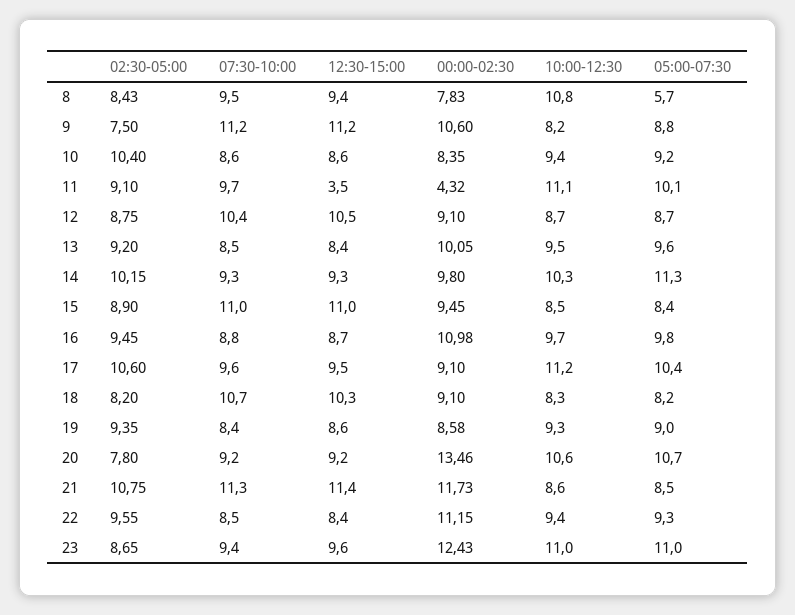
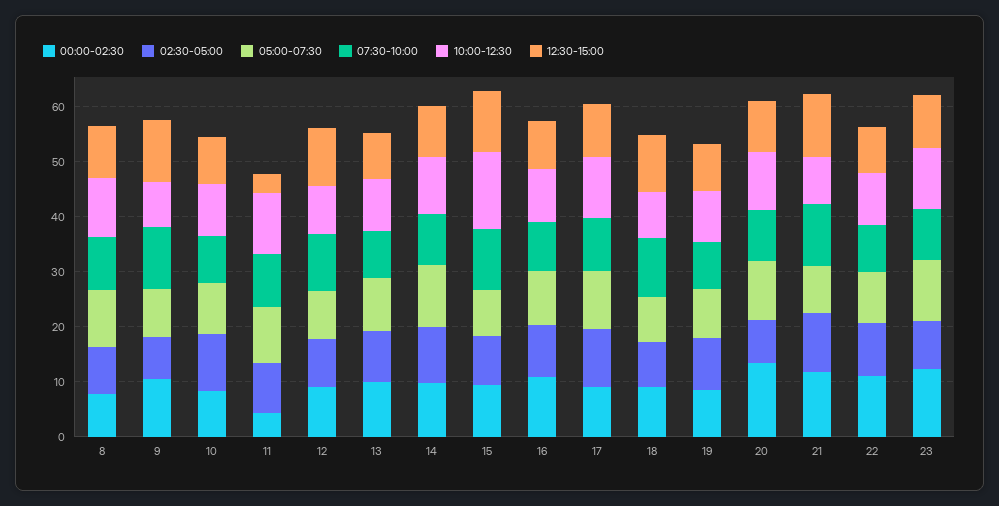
  {
    "02:30-05:00": {
      "8": 8.43,
      "9": 7.5,
      "10": 10.4,
      "11": 9.1,
      "12": 8.75,
      "13": 9.2,
      "14": 10.15,
      "15": 8.9,
      "16": 9.45,
      "17": 10.6,
      "18": 8.2,
      "19": 9.35,
      "20": 7.8,
      "21": 10.75,
      "22": 9.55,
      "23": 8.65
    },
    "07:30-10:00": {
      "8": 9.5,
      "9": 11.2,
      "10": 8.6,
      "11": 9.7,
      "12": 10.4,
      "13": 8.5,
      "14": 9.3,
      "15": 11,
      "16": 8.8,
      "17": 9.6,
      "18": 10.7,
      "19": 8.4,
      "20": 9.2,
      "21": 11.3,
      "22": 8.5,
      "23": 9.4
    },
    "12:30-15:00": {
      "8": 9.4,
      "9": 11.2,
      "10": 8.6,
      "11": 3.5,
      "12": 10.5,
      "13": 8.4,
      "14": 9.3,
      "15": 11,
      "16": 8.7,
      "17": 9.5,
      "18": 10.3,
      "19": 8.6,
      "20": 9.2,
      "21": 11.4,
      "22": 8.4,
      "23": 9.6
    },
    "00:00-02:30": {
      "8": 7.83,
      "9": 10.6,
      "10": 8.35,
      "11": 4.32,
      "12": 9.1,
      "13": 10.05,
      "14": 9.8,
      "15": 9.45,
      "16": 10.98,
      "17": 9.1,
      "18": 9.1,
      "19": 8.58,
      "20": 13.46,
      "21": 11.73,
      "22": 11.15,
      "23": 12.43
    },
    "10:00-12:30": {
      "8": 10.8,
      "9": 8.2,
      "10": 9.4,
      "11": 11.1,
      "12": 8.7,
      "13": 9.5,
      "14": 10.3,
-     "15": 8.5,
+     "15": 14,
      "16": 9.7,
      "17": 11.2,
      "18": 8.3,
      "19": 9.3,
      "20": 10.6,
      "21": 8.6,
      "22": 9.4,
      "23": 11
    },
    "05:00-07:30": {
-     "8": 5.7,
+     "8": 10,
      "9": 8.8,
      "10": 9.2,
      "11": 10.1,
      "12": 8.7,
      "13": 9.6,
      "14": 11.3,
      "15": 8.4,
      "16": 9.8,
      "17": 10.4,
      "18": 8.2,
      "19": 9,
      "20": 10.7,
      "21": 8.5,
      "22": 9.3,
      "23": 11
    }
  }

